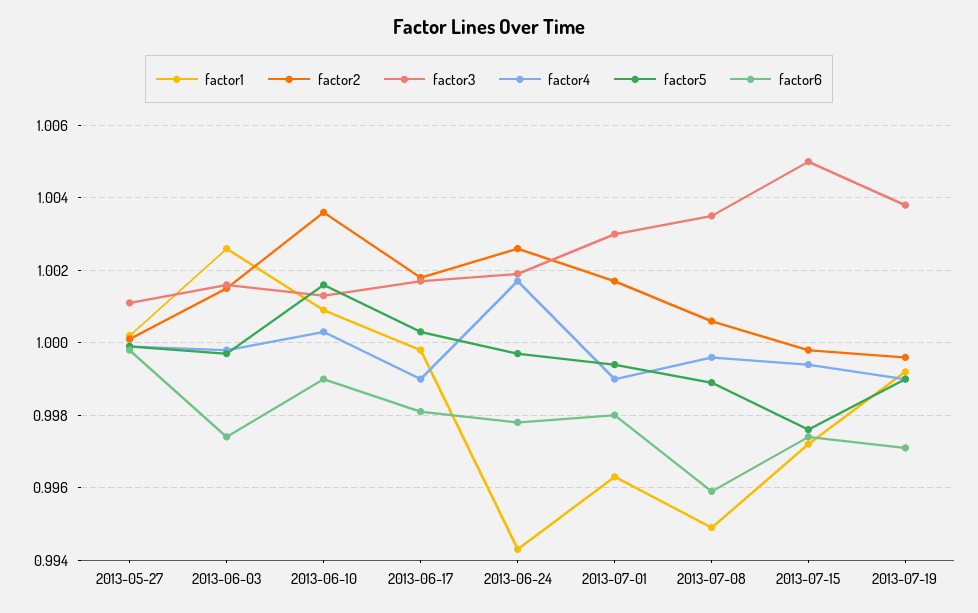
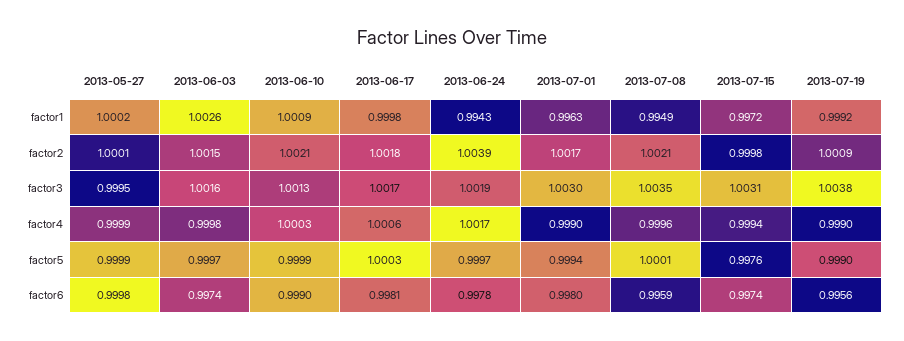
  {
    "factor1": {
      "2013-05-27": 1.0002,
      "2013-06-03": 1.0026,
      "2013-06-10": 1.0009,
      "2013-06-17": 0.9998,
      "2013-06-24": 0.9943,
      "2013-07-01": 0.9963,
      "2013-07-08": 0.9949,
      "2013-07-15": 0.9972,
      "2013-07-19": 0.9992
    },
    "factor2": {
      "2013-05-27": 1.0001,
      "2013-06-03": 1.0015,
-     "2013-06-10": 1.0035,
+     "2013-06-10": 1.0021,
      "2013-06-17": 1.0018,
-     "2013-06-24": 1.0025,
+     "2013-06-24": 1.0039,
      "2013-07-01": 1.0017,
-     "2013-07-08": 1.0005,
+     "2013-07-08": 1.0021,
      "2013-07-15": 0.9998,
-     "2013-07-19": 0.9995
+     "2013-07-19": 1.0009
    },
    "factor3": {
-     "2013-05-27": 1.001,
+     "2013-05-27": 0.9995,
      "2013-06-03": 1.0016,
      "2013-06-10": 1.0013,
      "2013-06-17": 1.0017,
      "2013-06-24": 1.0019,
      "2013-07-01": 1.003,
      "2013-07-08": 1.0035,
-     "2013-07-15": 1.005,
+     "2013-07-15": 1.0031,
      "2013-07-19": 1.0038
    },
    "factor4": {
      "2013-05-27": 0.9999,
      "2013-06-03": 0.9998,
      "2013-06-10": 1.0003,
-     "2013-06-17": 0.999,
+     "2013-06-17": 1.0006,
      "2013-06-24": 1.0017,
      "2013-07-01": 0.999,
      "2013-07-08": 0.9996,
      "2013-07-15": 0.9994,
      "2013-07-19": 0.999
    },
    "factor5": {
      "2013-05-27": 0.9999,
      "2013-06-03": 0.9997,
-     "2013-06-10": 1.0015,
+     "2013-06-10": 0.9999,
      "2013-06-17": 1.0003,
      "2013-06-24": 0.9997,
      "2013-07-01": 0.9994,
-     "2013-07-08": 0.999,
+     "2013-07-08": 1.0001,
      "2013-07-15": 0.9976,
      "2013-07-19": 0.999
    },
    "factor6": {
      "2013-05-27": 0.9998,
      "2013-06-03": 0.9974,
      "2013-06-10": 0.999,
      "2013-06-17": 0.9981,
      "2013-06-24": 0.9978,
      "2013-07-01": 0.998,
      "2013-07-08": 0.9959,
      "2013-07-15": 0.9974,
-     "2013-07-19": 0.997
+     "2013-07-19": 0.9956
    }
  }

